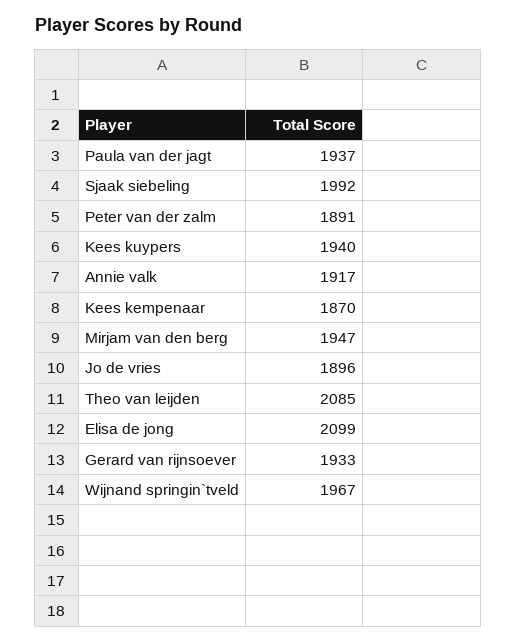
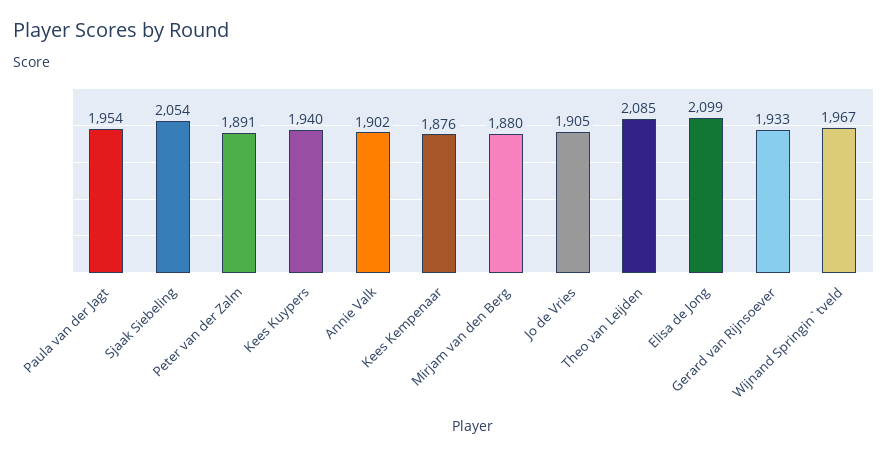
  {
-   "Paula van der jagt": 1937,
+   "Paula van der jagt": 1954,
-   "Sjaak siebeling": 1992,
+   "Sjaak siebeling": 2054,
    "Peter van der zalm": 1891,
    "Kees kuypers": 1940,
-   "Annie valk": 1917,
+   "Annie valk": 1902,
-   "Kees kempenaar": 1870,
+   "Kees kempenaar": 1876,
-   "Mirjam van den berg": 1947,
+   "Mirjam van den berg": 1880,
-   "Jo de vries": 1896,
+   "Jo de vries": 1905,
    "Theo van leijden": 2085,
    "Elisa de jong": 2099,
    "Gerard van rijnsoever": 1933,
    "Wijnand springin`tveld": 1967
  }

